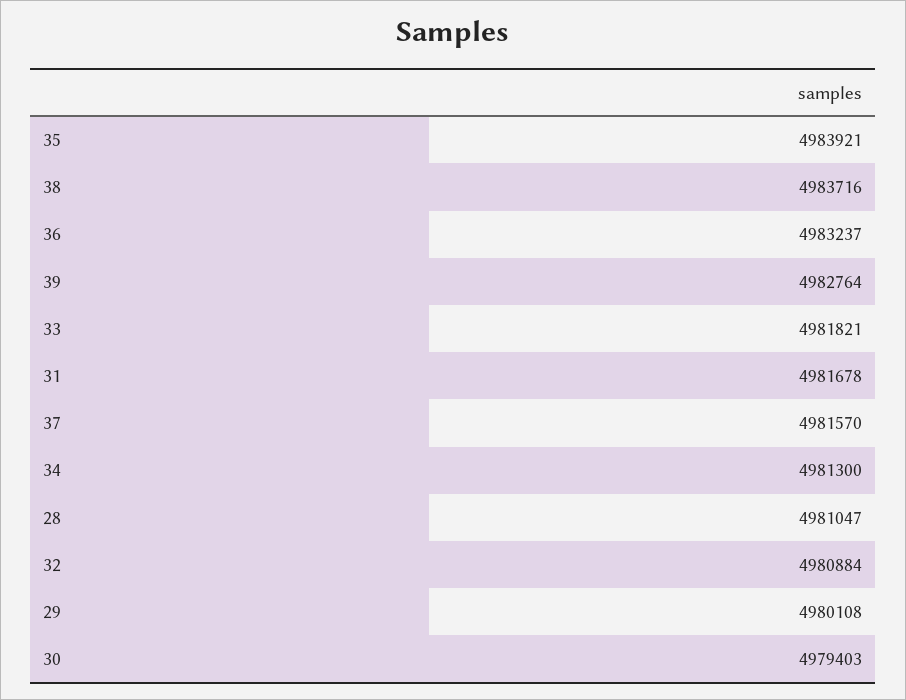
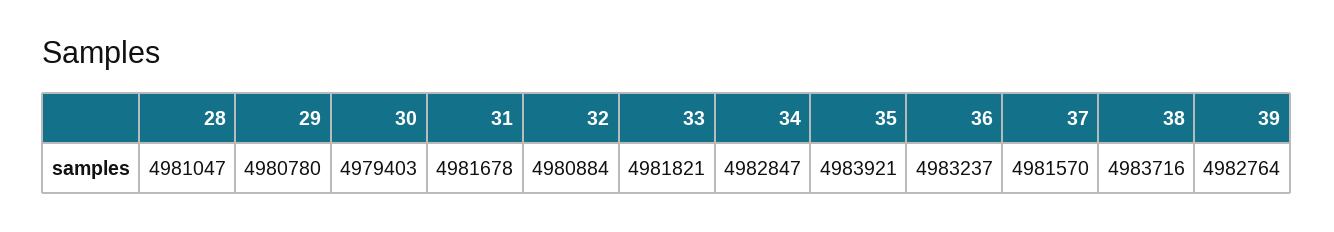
  {
    "35": 4983921,
    "38": 4983716,
    "36": 4983237,
    "39": 4982764,
    "33": 4981821,
    "31": 4981678,
    "37": 4981570,
-   "34": 4981300,
+   "34": 4982847,
    "28": 4981047,
    "32": 4980884,
-   "29": 4980108,
+   "29": 4980780,
    "30": 4979403
  }

